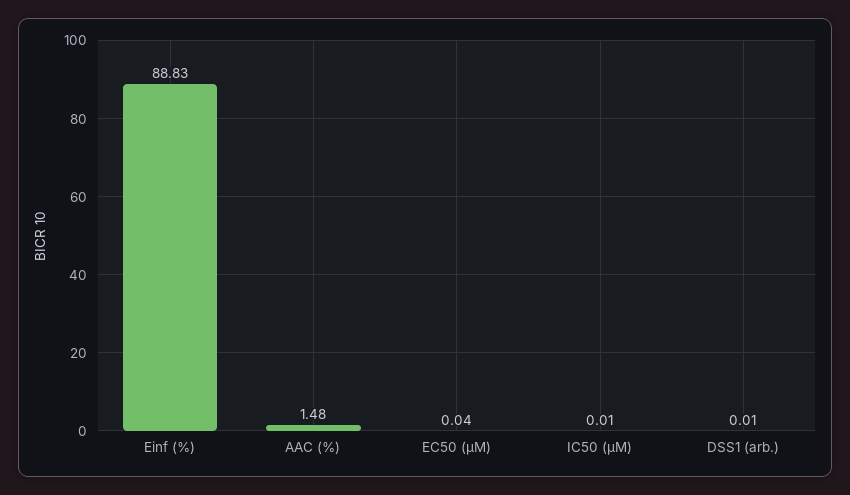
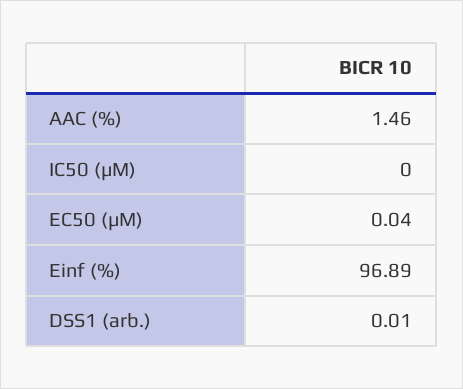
  {
-   "Einf (%)": 88.83,
+   "Einf (%)": 96.89,
-   "AAC (%)": 1.48,
+   "AAC (%)": 1.46,
    "EC50 (µM)": 0.04,
-   "IC50 (µM)": 0.01,
+   "IC50 (µM)": 0,
    "DSS1 (arb.)": 0.01
  }

